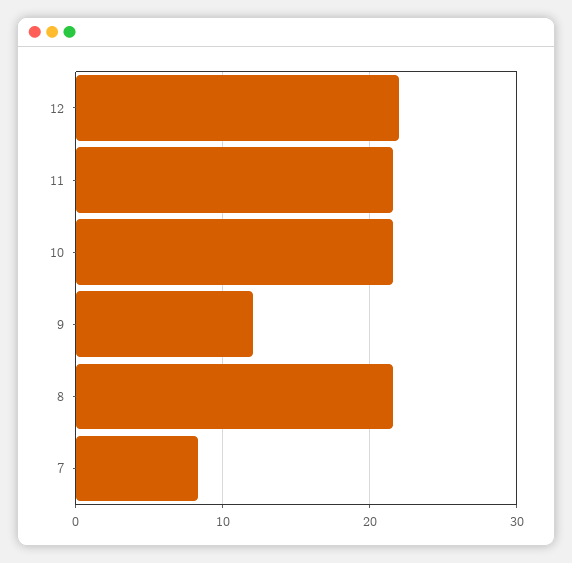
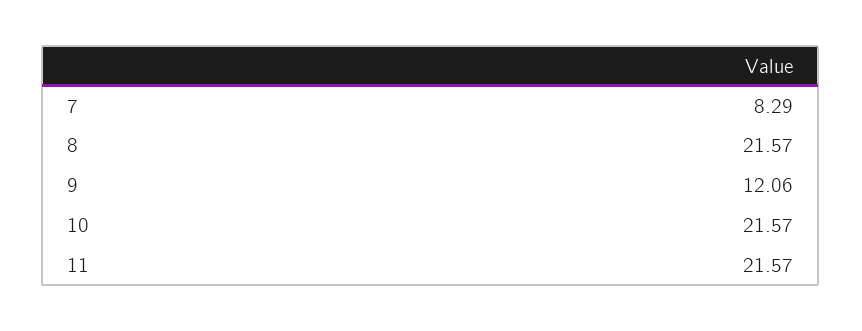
  {
-   "12": 22,
    "11": 21.57,
    "10": 21.57,
    "9": 12.06,
    "8": 21.57,
    "7": 8.29
  }

